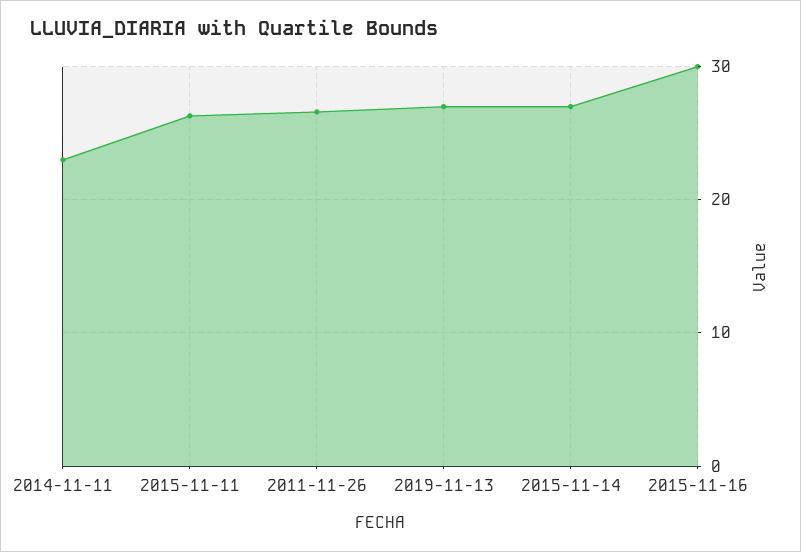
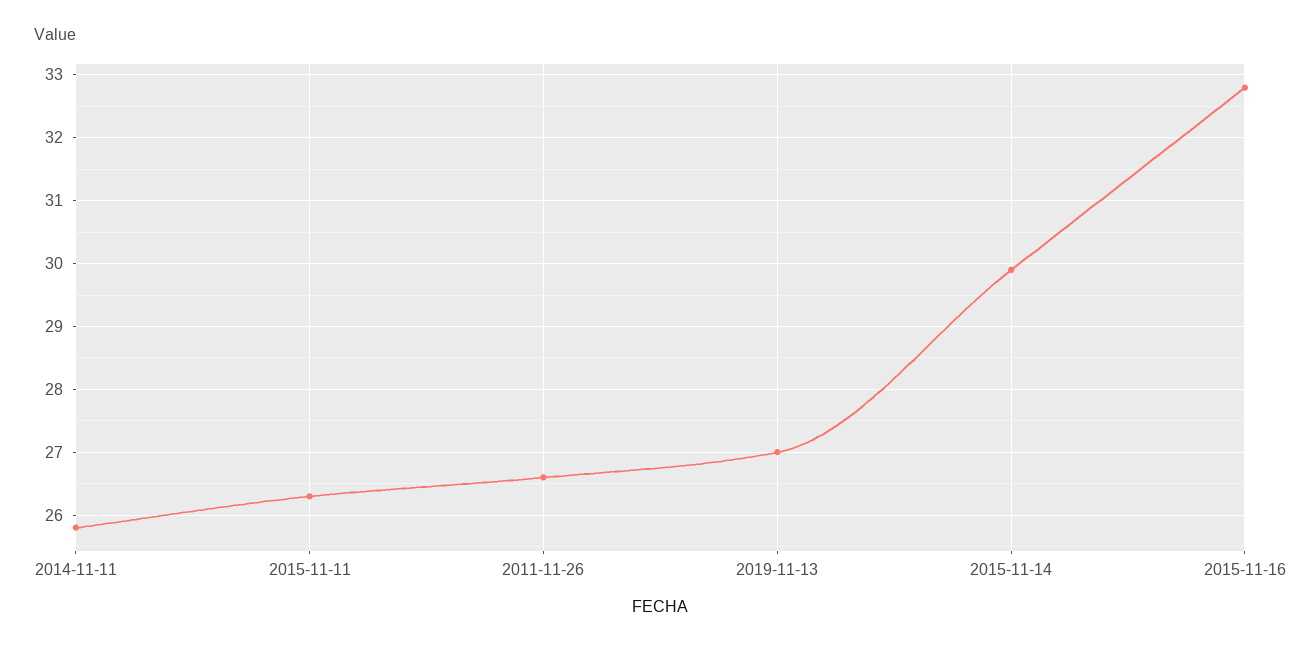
  {
-   "2014-11-11": 23,
+   "2014-11-11": 25.8,
    "2015-11-11": 26.3,
    "2011-11-26": 26.6,
    "2019-11-13": 27,
-   "2015-11-14": 27,
+   "2015-11-14": 29.9,
-   "2015-11-16": 30
+   "2015-11-16": 32.8
  }

